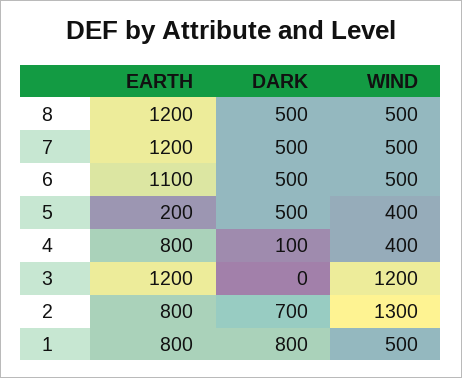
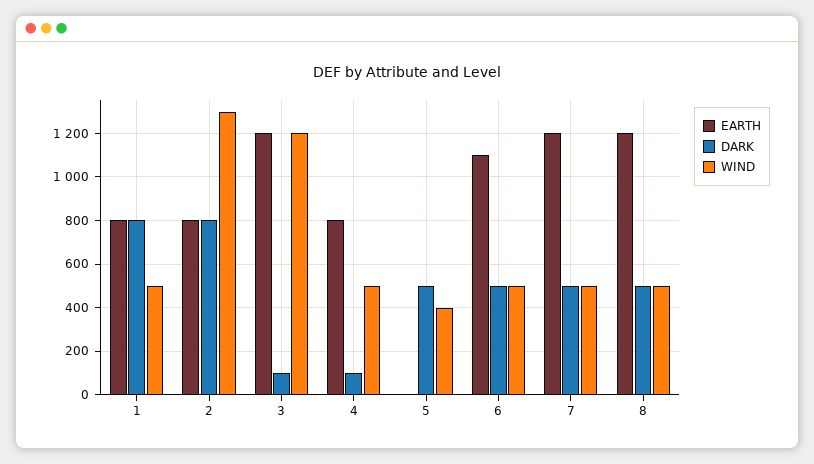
  {
    "EARTH": {
      "8": 1200,
      "7": 1200,
      "6": 1100,
-     "5": 200,
+     "5": 0,
      "4": 800,
      "3": 1200,
      "2": 800,
      "1": 800
    },
    "DARK": {
      "8": 500,
      "7": 500,
      "6": 500,
      "5": 500,
      "4": 100,
-     "3": 0,
+     "3": 100,
-     "2": 700,
+     "2": 800,
      "1": 800
    },
    "WIND": {
      "8": 500,
      "7": 500,
      "6": 500,
      "5": 400,
-     "4": 400,
+     "4": 500,
      "3": 1200,
      "2": 1300,
      "1": 500
    }
  }

